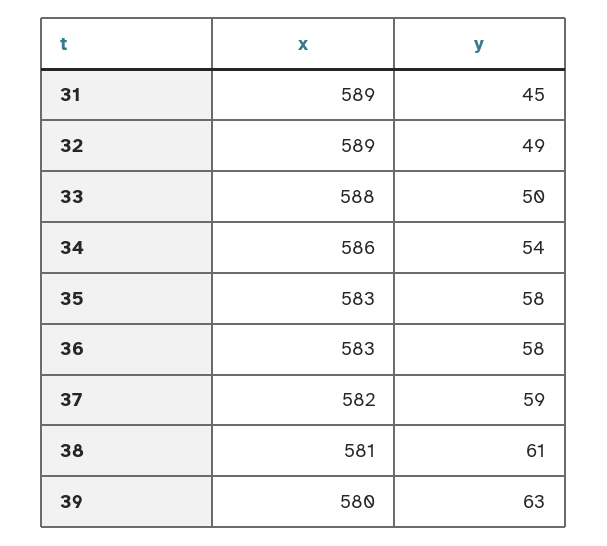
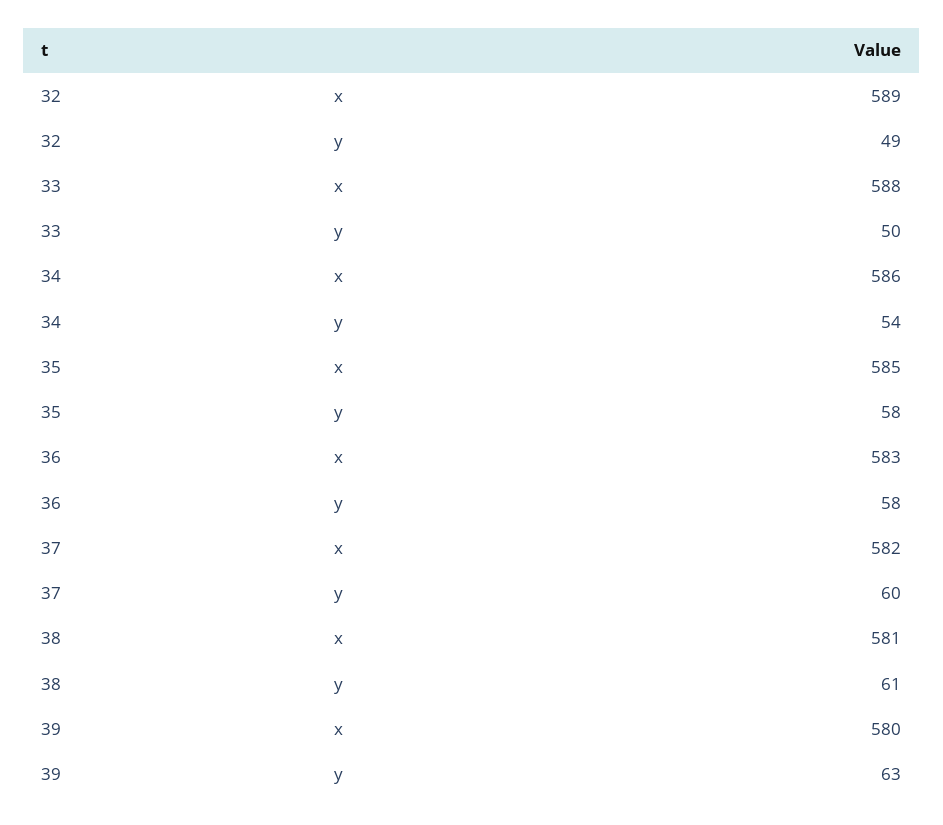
  {
    "x": {
-     "31": 589,
      "32": 589,
      "33": 588,
      "34": 586,
-     "35": 583,
+     "35": 585,
      "36": 583,
      "37": 582,
      "38": 581,
      "39": 580
    },
    "y": {
-     "31": 45,
      "32": 49,
      "33": 50,
      "34": 54,
      "35": 58,
      "36": 58,
-     "37": 59,
+     "37": 60,
      "38": 61,
      "39": 63
    }
  }

